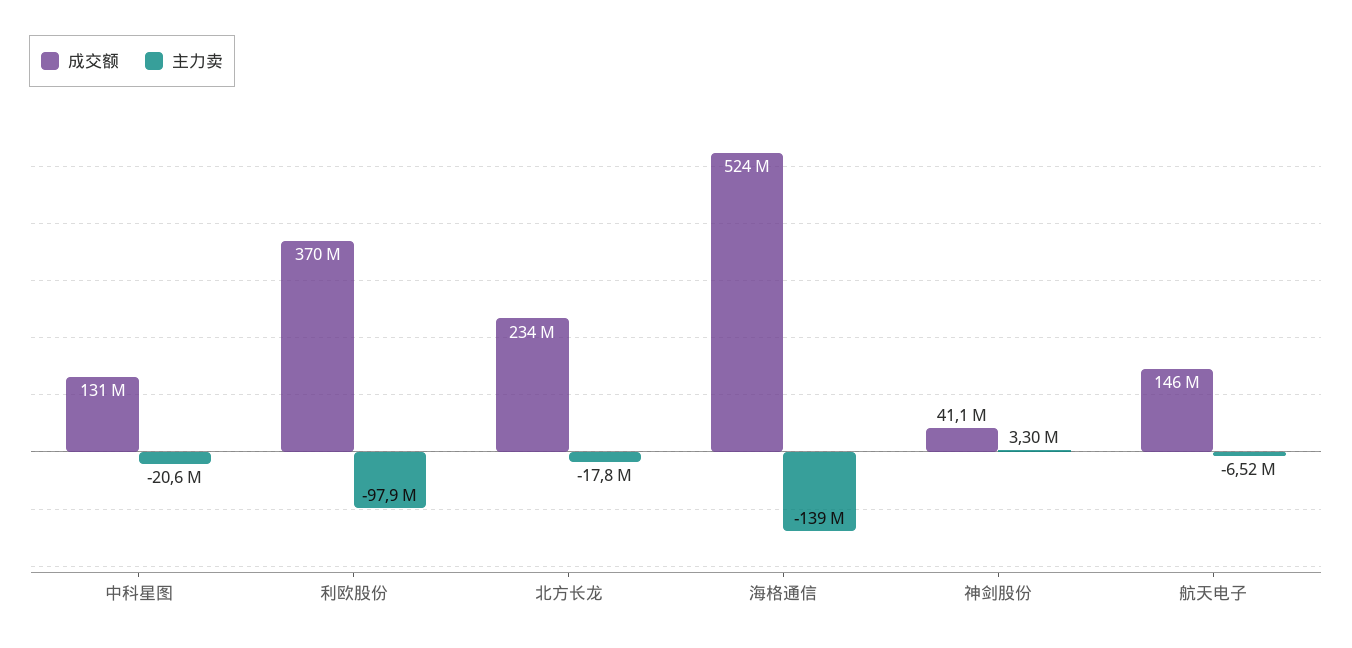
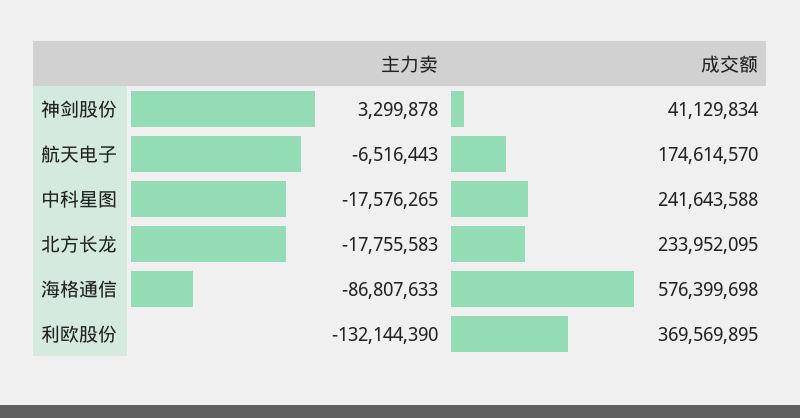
  {
    "成交额": {
-     "中科星图": 131000000,
+     "中科星图": 241643588,
      "利欧股份": 369569895,
      "北方长龙": 233952095,
-     "海格通信": 524000000,
+     "海格通信": 576399698,
      "神剑股份": 41129834,
-     "航天电子": 146000000
+     "航天电子": 174614570
    },
    "主力卖": {
-     "中科星图": -20600000,
+     "中科星图": -17576265,
-     "利欧股份": -97900000,
+     "利欧股份": -132144390,
      "北方长龙": -17755583,
-     "海格通信": -139000000,
+     "海格通信": -86807633,
      "神剑股份": 3299878,
      "航天电子": -6516443
    }
  }

